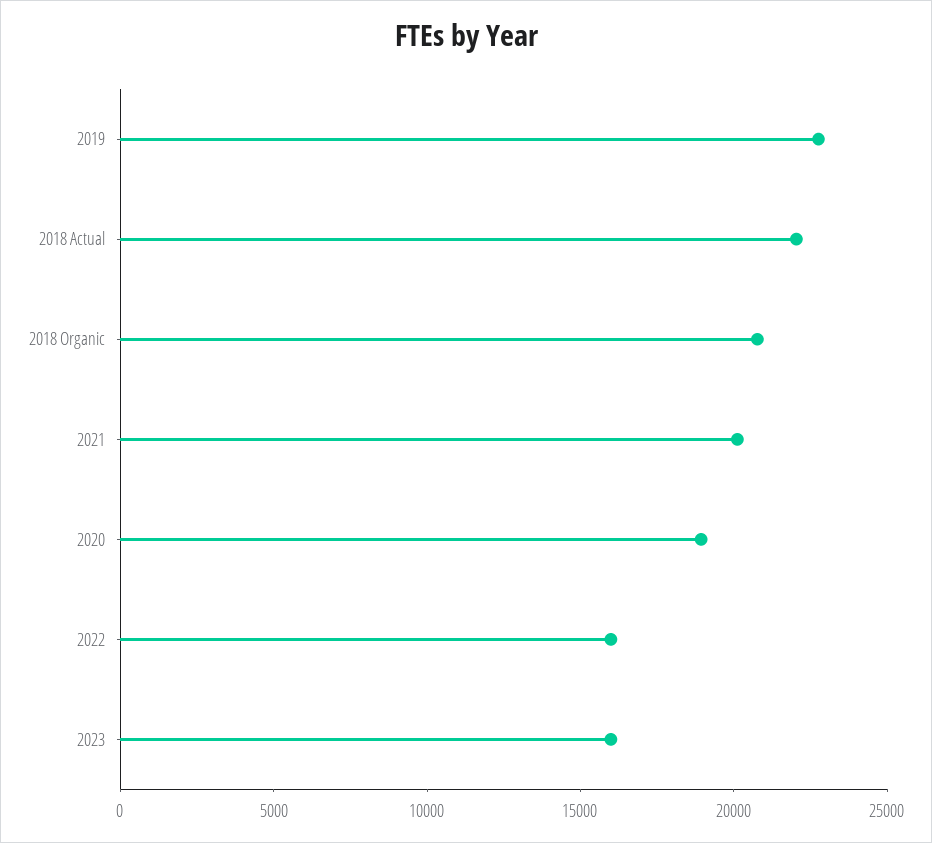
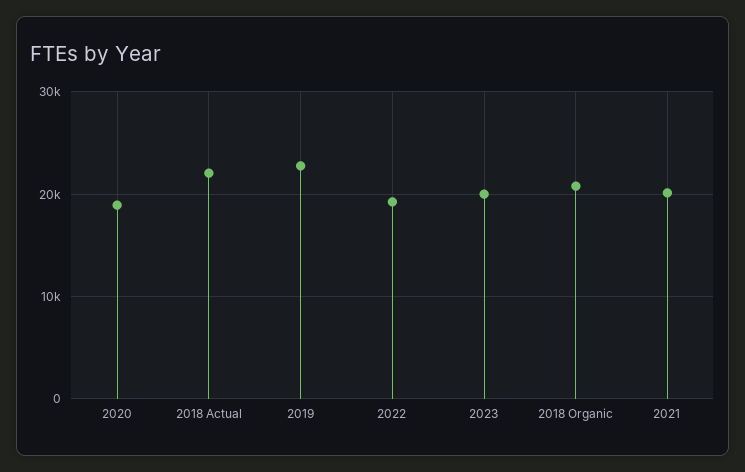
  {
    "2019": 23000,
    "2018 Actual": 22000,
    "2018 Organic": 21000,
    "2021": 20000,
    "2020": 19000,
-   "2022": 16000,
+   "2022": 19000,
-   "2023": 16000
+   "2023": 20000
  }

